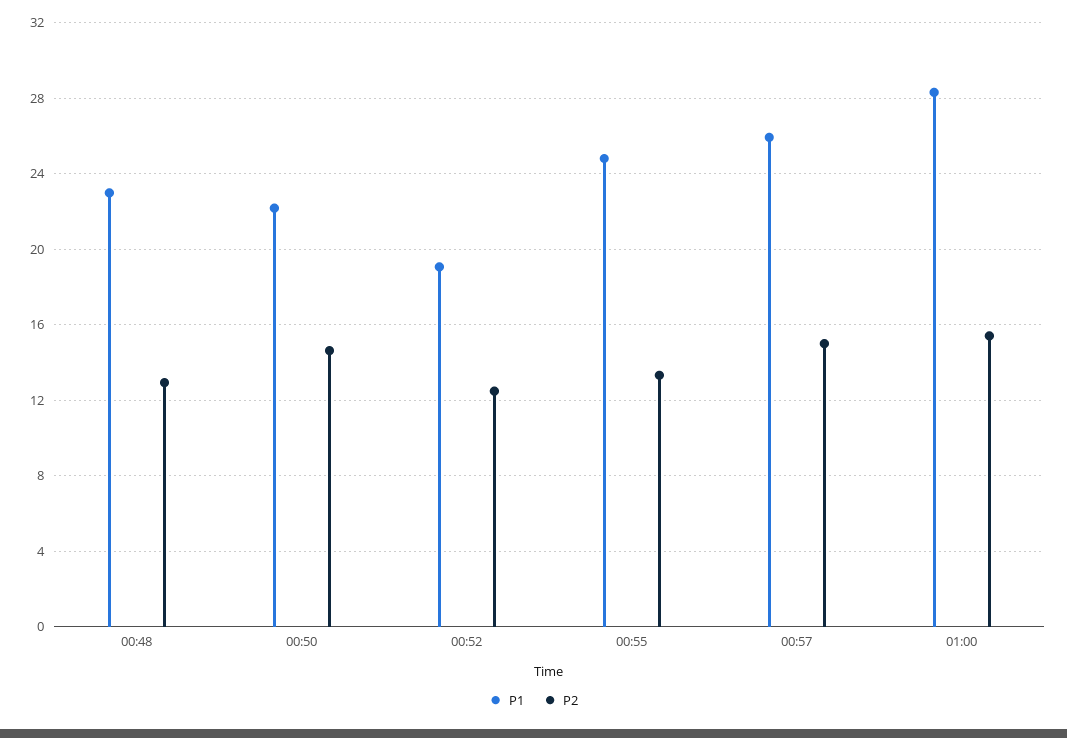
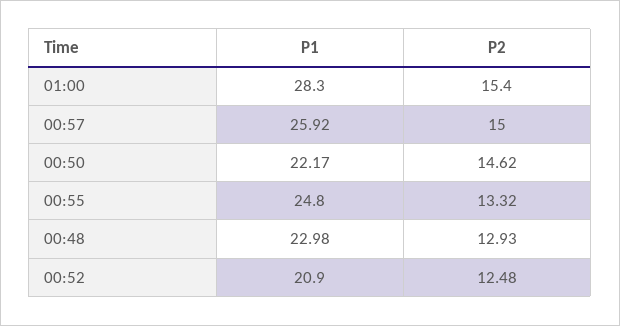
  {
    "P1": {
      "00:48": 22.98,
      "00:50": 22.17,
-     "00:52": 19,
+     "00:52": 20.9,
      "00:55": 24.8,
      "00:57": 25.92,
      "01:00": 28.3
    },
    "P2": {
      "00:48": 12.93,
      "00:50": 14.62,
      "00:52": 12.48,
      "00:55": 13.32,
      "00:57": 15,
      "01:00": 15.4
    }
  }

